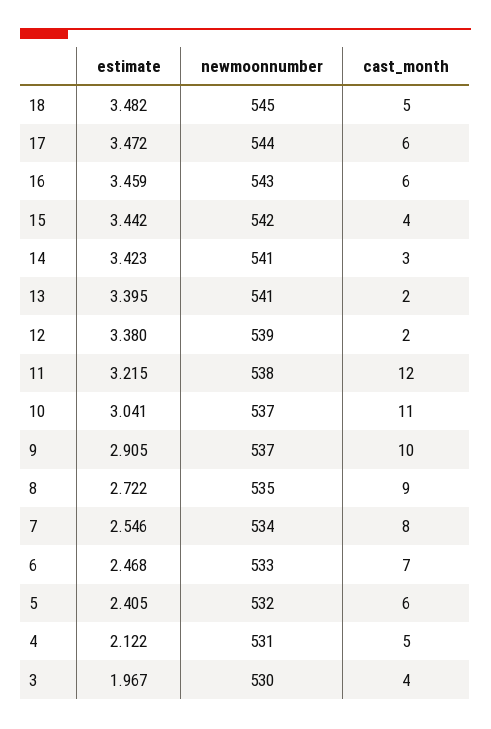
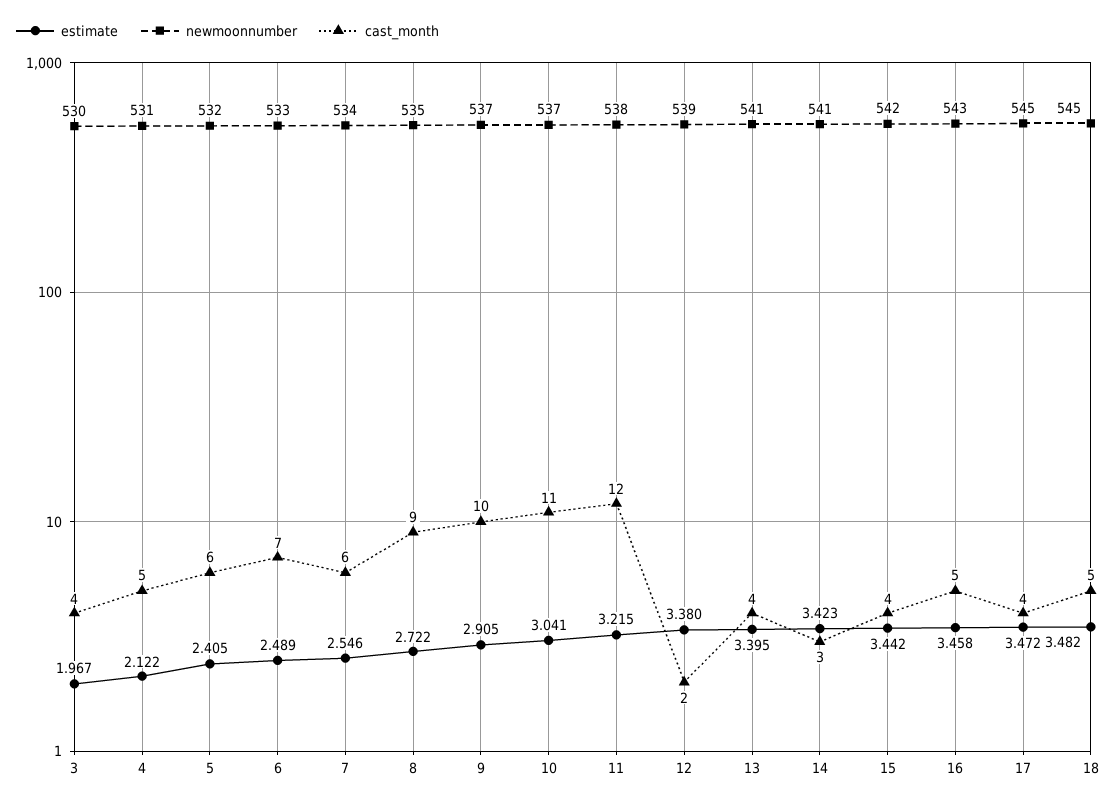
  {
    "estimate": {
      "18": 3.482,
      "17": 3.472,
-     "16": 3.459,
+     "16": 3.458,
      "15": 3.442,
      "14": 3.423,
      "13": 3.395,
      "12": 3.38,
      "11": 3.215,
      "10": 3.041,
      "9": 2.905,
      "8": 2.722,
      "7": 2.546,
-     "6": 2.468,
+     "6": 2.489,
      "5": 2.405,
      "4": 2.122,
      "3": 1.967
    },
    "newmoonnumber": {
      "18": 545,
-     "17": 544,
+     "17": 545,
      "16": 543,
      "15": 542,
      "14": 541,
      "13": 541,
      "12": 539,
      "11": 538,
      "10": 537,
      "9": 537,
      "8": 535,
      "7": 534,
      "6": 533,
      "5": 532,
      "4": 531,
      "3": 530
    },
    "cast_month": {
      "18": 5,
-     "17": 6,
+     "17": 4,
-     "16": 6,
+     "16": 5,
      "15": 4,
      "14": 3,
-     "13": 2,
+     "13": 4,
      "12": 2,
      "11": 12,
      "10": 11,
      "9": 10,
      "8": 9,
-     "7": 8,
+     "7": 6,
      "6": 7,
      "5": 6,
      "4": 5,
      "3": 4
    }
  }

